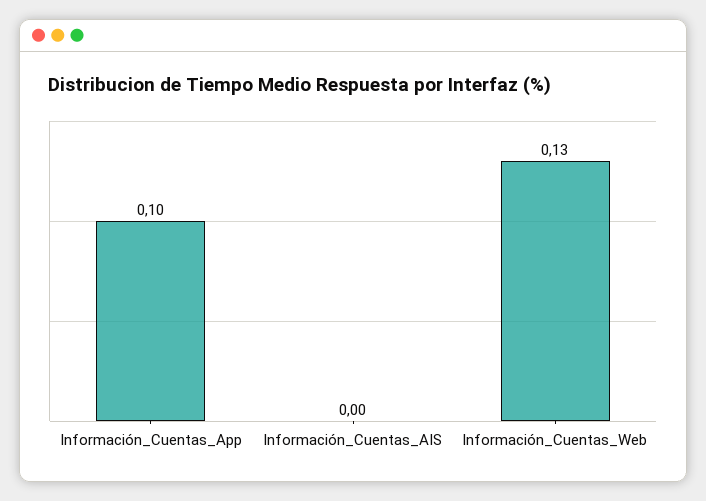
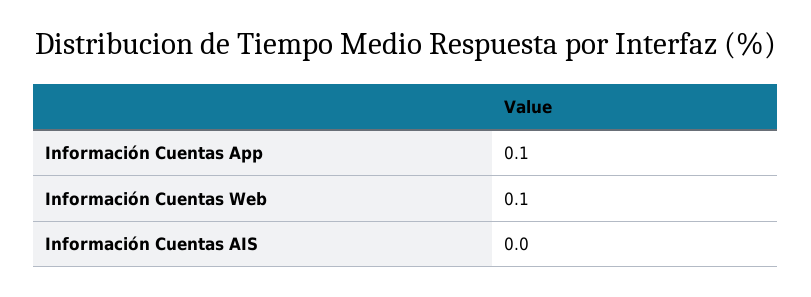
  {
    "Información_Cuentas_App": 0.1,
    "Información_Cuentas_AIS": 0,
-   "Información_Cuentas_Web": 0.13
+   "Información_Cuentas_Web": 0.1
  }

